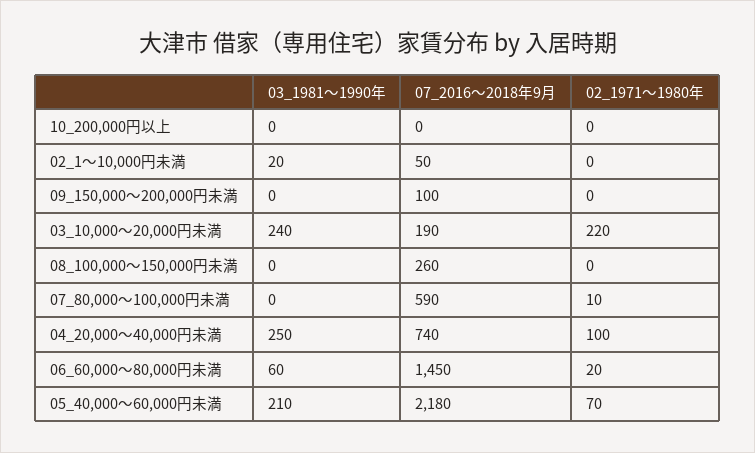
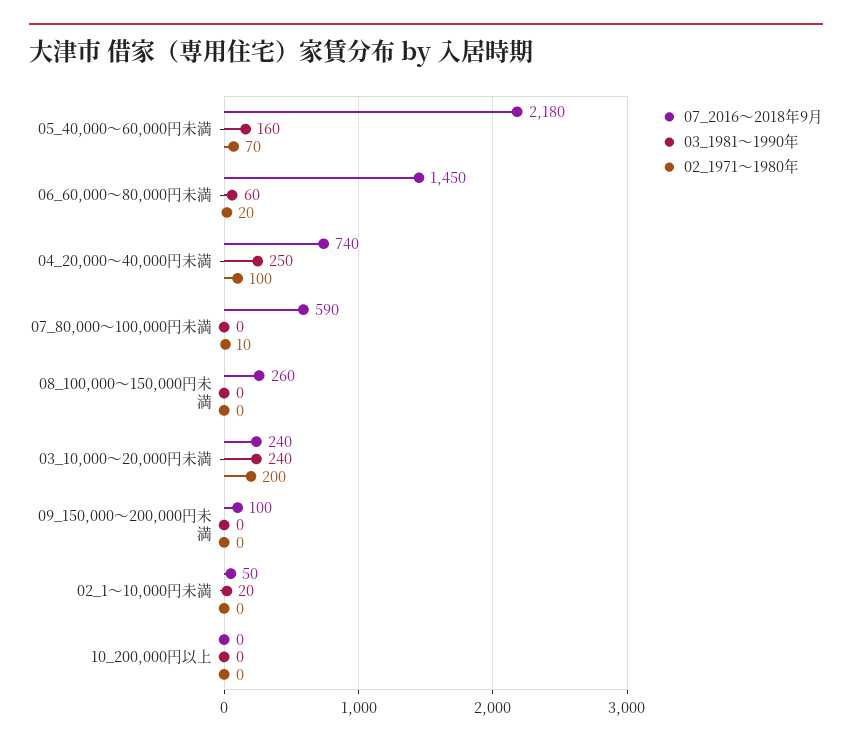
  {
    "03_1981～1990年": {
      "10_200,000円以上": 0,
      "02_1～10,000円未満": 20,
      "09_150,000～200,000円未満": 0,
      "03_10,000～20,000円未満": 240,
      "08_100,000～150,000円未満": 0,
      "07_80,000～100,000円未満": 0,
      "04_20,000～40,000円未満": 250,
      "06_60,000～80,000円未満": 60,
-     "05_40,000～60,000円未満": 210
+     "05_40,000～60,000円未満": 160
    },
    "07_2016～2018年9月": {
      "10_200,000円以上": 0,
      "02_1～10,000円未満": 50,
      "09_150,000～200,000円未満": 100,
-     "03_10,000～20,000円未満": 190,
+     "03_10,000～20,000円未満": 240,
      "08_100,000～150,000円未満": 260,
      "07_80,000～100,000円未満": 590,
      "04_20,000～40,000円未満": 740,
      "06_60,000～80,000円未満": 1450,
      "05_40,000～60,000円未満": 2180
    },
    "02_1971～1980年": {
      "10_200,000円以上": 0,
      "02_1～10,000円未満": 0,
      "09_150,000～200,000円未満": 0,
-     "03_10,000～20,000円未満": 220,
+     "03_10,000～20,000円未満": 200,
      "08_100,000～150,000円未満": 0,
      "07_80,000～100,000円未満": 10,
      "04_20,000～40,000円未満": 100,
      "06_60,000～80,000円未満": 20,
      "05_40,000～60,000円未満": 70
    }
  }

